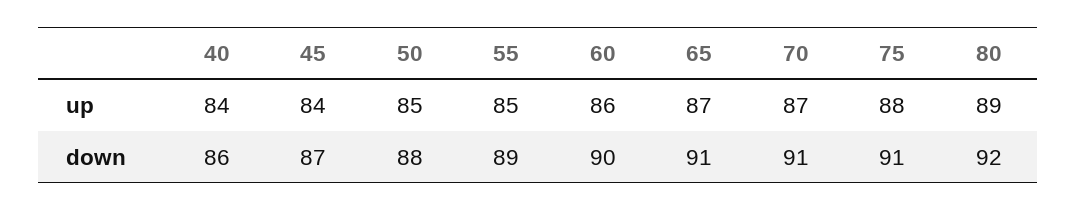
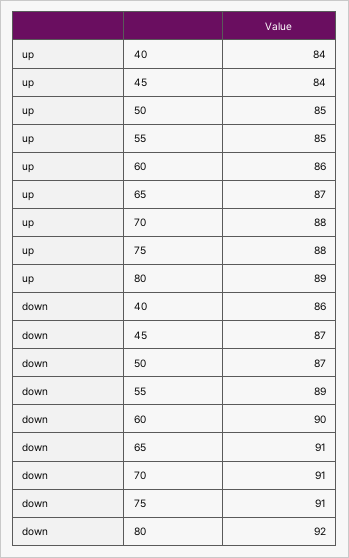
  {
    "40": {
      "up": 84,
      "down": 86
    },
    "45": {
      "up": 84,
      "down": 87
    },
    "50": {
      "up": 85,
-     "down": 88
+     "down": 87
    },
    "55": {
      "up": 85,
      "down": 89
    },
    "60": {
      "up": 86,
      "down": 90
    },
    "65": {
      "up": 87,
      "down": 91
    },
    "70": {
-     "up": 87,
+     "up": 88,
      "down": 91
    },
    "75": {
      "up": 88,
      "down": 91
    },
    "80": {
      "up": 89,
      "down": 92
    }
  }

